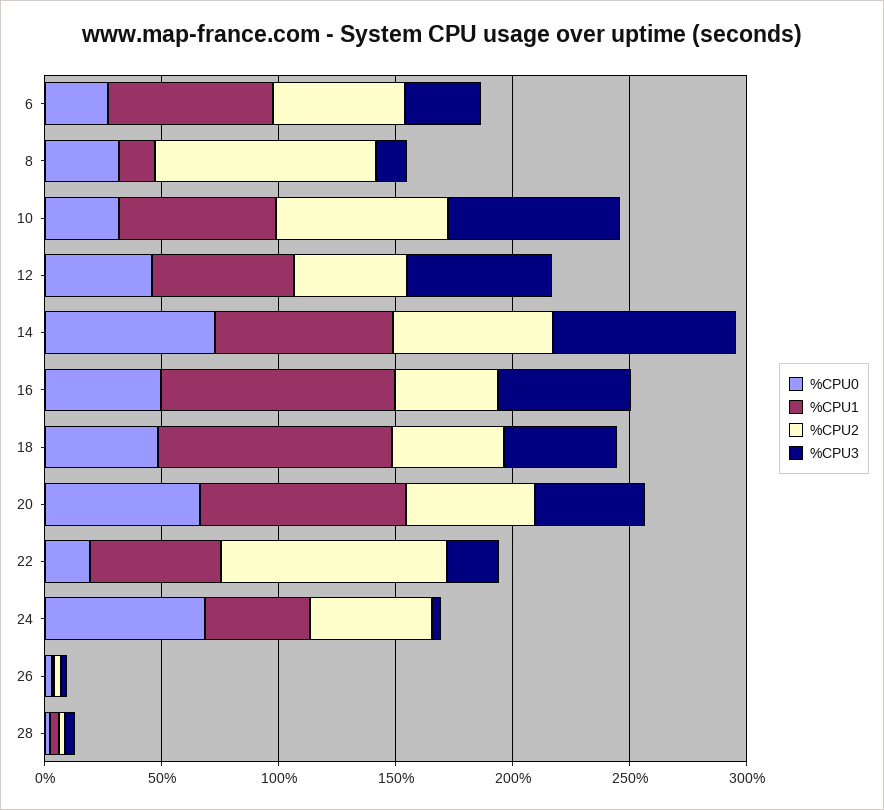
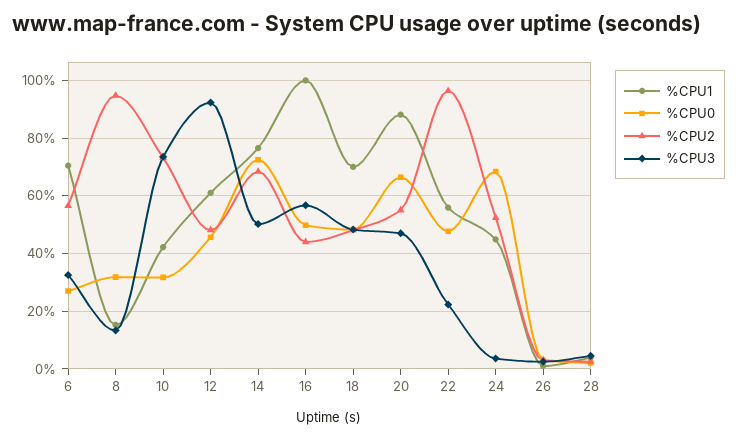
  {
    "%CPU0": {
      "6": 27.5,
      "8": 32.5,
      "10": 32.5,
      "12": 45,
      "14": 72.5,
      "16": 50,
      "18": 47.5,
      "20": 67.5,
-     "22": 20,
+     "22": 47.5,
      "24": 67.5,
      "26": 2.5,
      "28": 2.5
    },
    "%CPU1": {
      "6": 70,
      "8": 15,
-     "10": 70,
+     "10": 42.5,
      "12": 60,
      "14": 77.5,
      "16": 100,
-     "18": 100,
+     "18": 70,
      "20": 87.5,
      "22": 55,
      "24": 45,
      "26": 0,
      "28": 5
    },
    "%CPU2": {
      "6": 57.5,
      "8": 95,
      "10": 72.5,
      "12": 47.5,
      "14": 67.5,
      "16": 45,
      "18": 47.5,
      "20": 55,
      "22": 97.5,
      "24": 52.5,
      "26": 2.5,
      "28": 2.5
    },
    "%CPU3": {
      "6": 32.5,
      "8": 12.5,
      "10": 72.5,
-     "12": 60,
+     "12": 92.5,
-     "14": 80,
+     "14": 50,
      "16": 57.5,
      "18": 47.5,
      "20": 47.5,
      "22": 22.5,
      "24": 2.5,
      "26": 2.5,
      "28": 5
    }
  }

